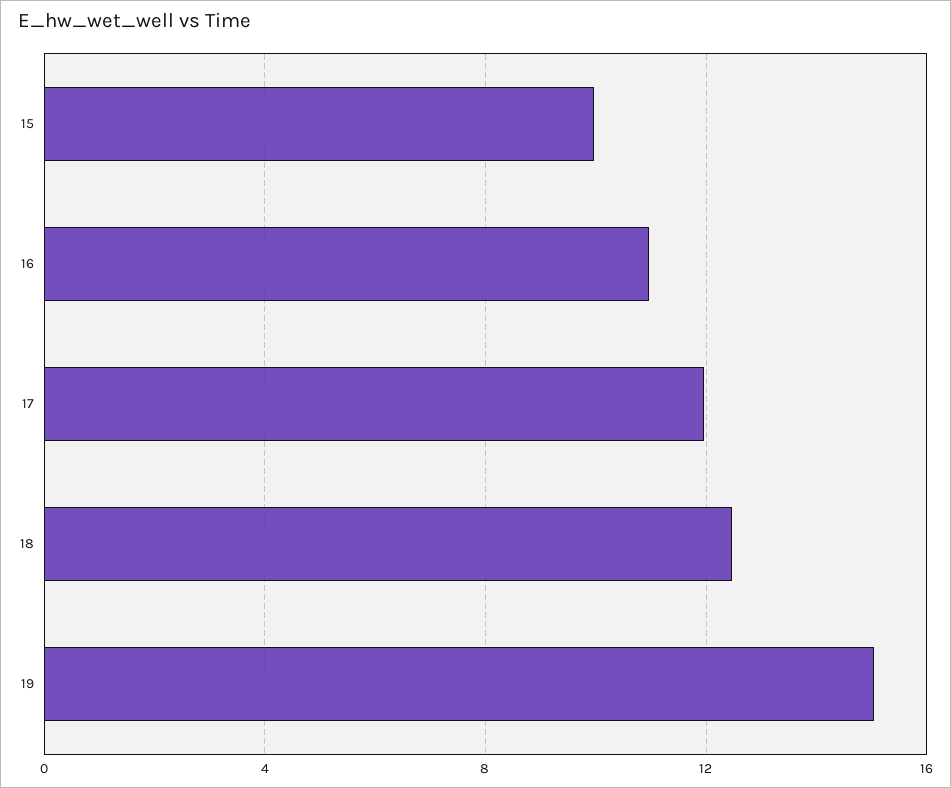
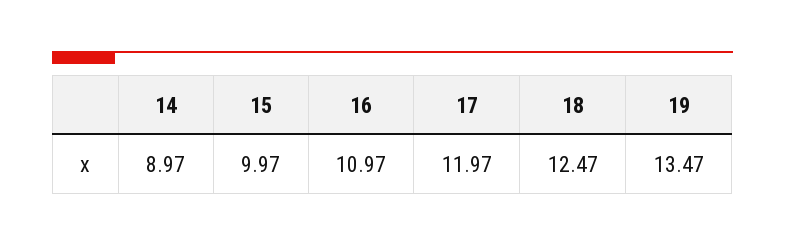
  {
    "15": 9.97,
    "16": 10.97,
    "17": 11.97,
    "18": 12.47,
-   "19": 15
+   "19": 13.47,
+   "14": 8.97
  }

